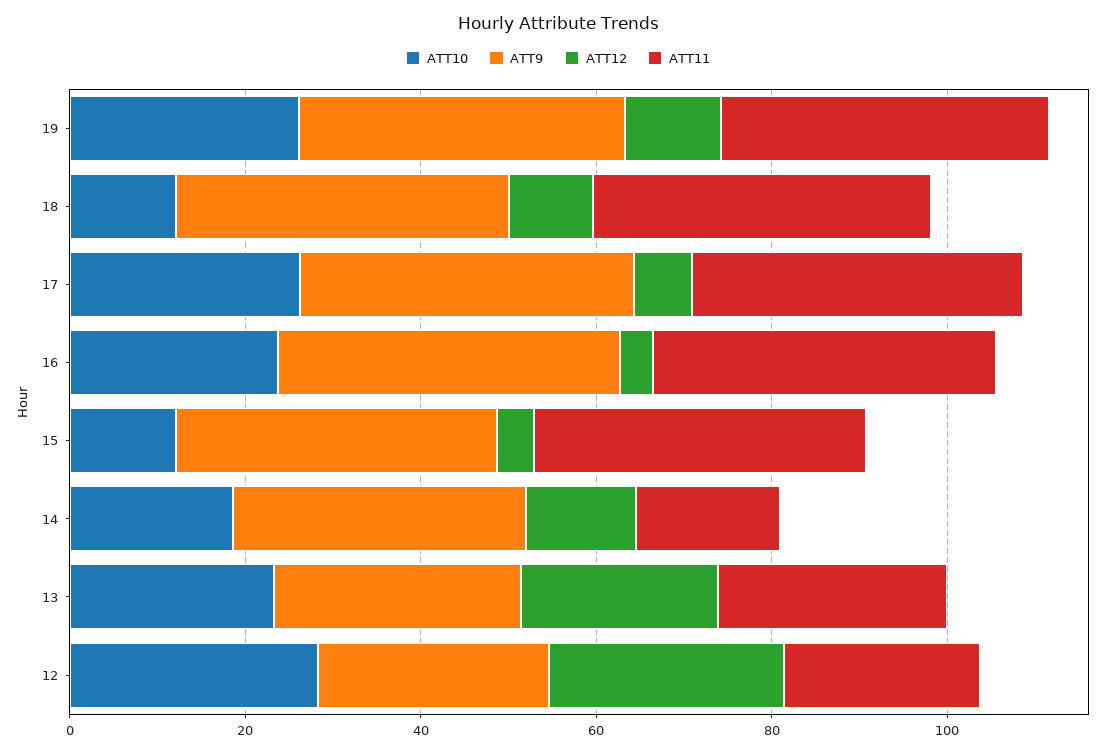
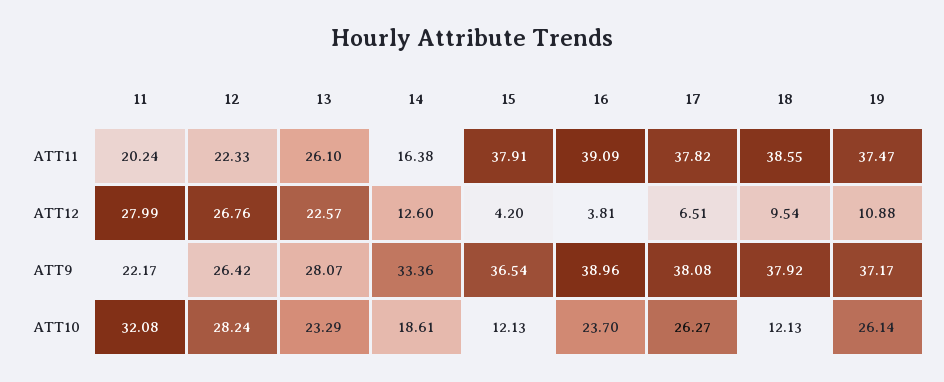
  {
    "ATT10": {
      "19": 26.14,
      "18": 12.13,
      "17": 26.27,
      "16": 23.7,
      "15": 12.13,
      "14": 18.61,
      "13": 23.29,
-     "12": 28.24
+     "12": 28.24,
+     "11": 32.08
    },
    "ATT9": {
      "19": 37.17,
      "18": 37.92,
      "17": 38.08,
      "16": 38.96,
      "15": 36.54,
      "14": 33.36,
      "13": 28.07,
-     "12": 26.42
+     "12": 26.42,
+     "11": 22.17
    },
    "ATT12": {
      "19": 10.88,
      "18": 9.54,
      "17": 6.51,
      "16": 3.81,
      "15": 4.2,
      "14": 12.6,
      "13": 22.57,
-     "12": 26.76
+     "12": 26.76,
+     "11": 27.99
    },
    "ATT11": {
      "19": 37.47,
      "18": 38.55,
      "17": 37.82,
      "16": 39.09,
      "15": 37.91,
      "14": 16.38,
      "13": 26.1,
-     "12": 22.33
+     "12": 22.33,
+     "11": 20.24
    }
  }

